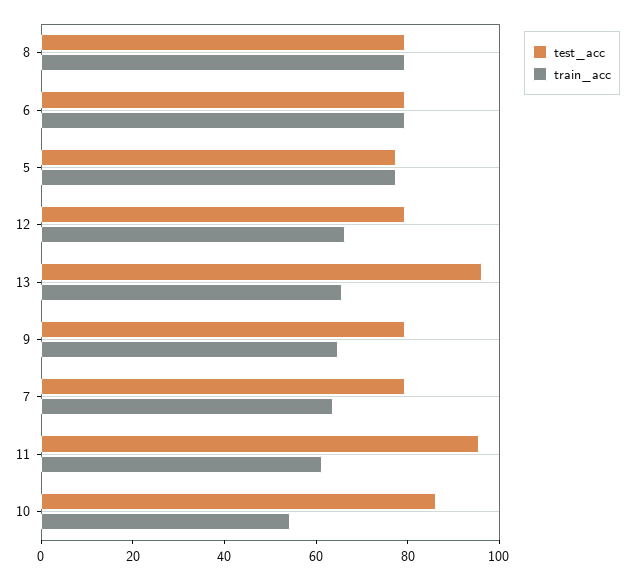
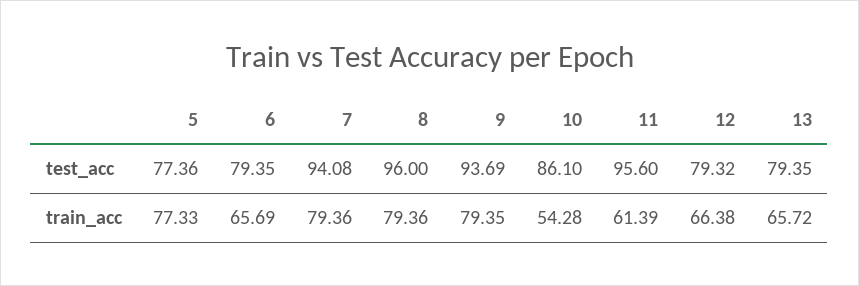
  {
    "test_acc": {
-     "8": 80,
+     "8": 96,
      "6": 79.35,
      "5": 77.36,
      "12": 79.32,
-     "13": 95,
+     "13": 79.35,
-     "9": 80,
+     "9": 93.69,
-     "7": 80,
+     "7": 94.08,
      "11": 95.6,
      "10": 86.1
    },
    "train_acc": {
      "8": 79.36,
-     "6": 80,
+     "6": 65.69,
      "5": 77.33,
      "12": 66.38,
      "13": 65.72,
-     "9": 65,
+     "9": 79.35,
-     "7": 65,
+     "7": 79.36,
      "11": 61.39,
      "10": 54.28
    }
  }

